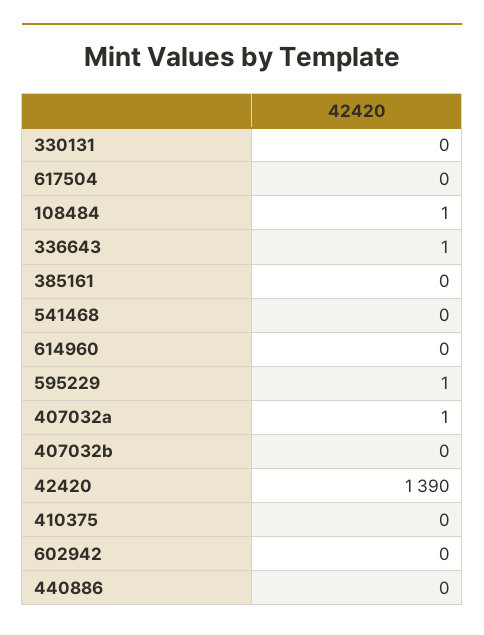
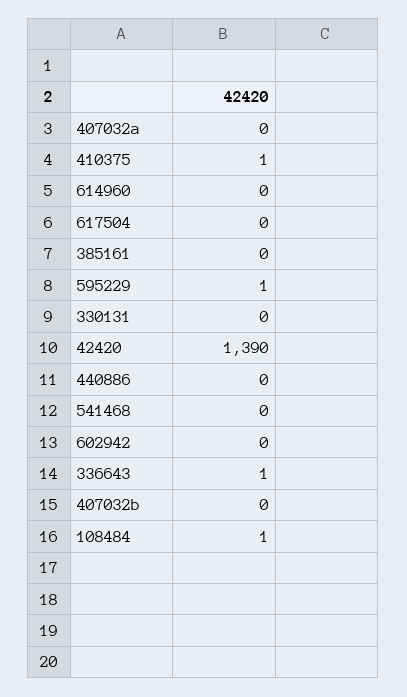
  {
    "330131": 0,
    "617504": 0,
    "108484": 1,
    "336643": 1,
    "385161": 0,
    "541468": 0,
    "614960": 0,
    "595229": 1,
-   "407032a": 1,
+   "407032a": 0,
    "407032b": 0,
    "42420": 1390,
-   "410375": 0,
+   "410375": 1,
    "602942": 0,
    "440886": 0
  }

